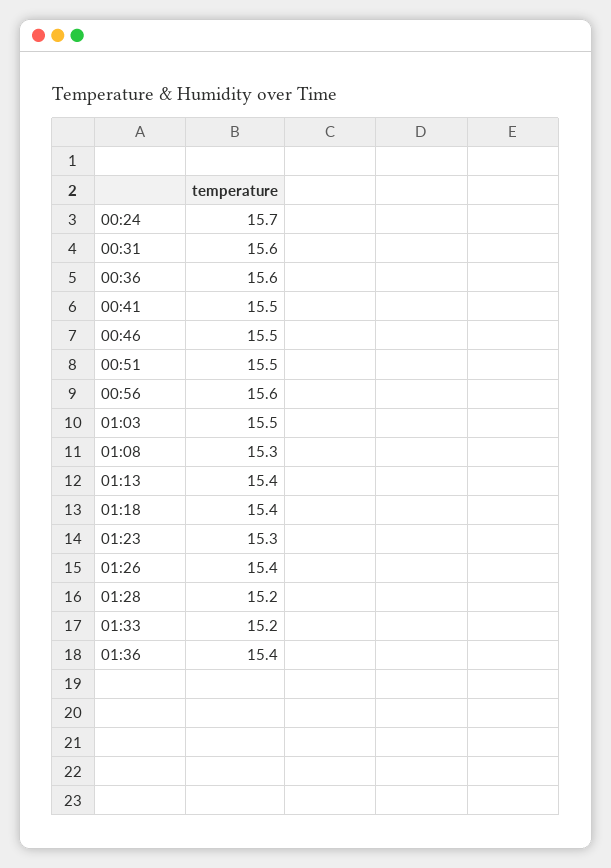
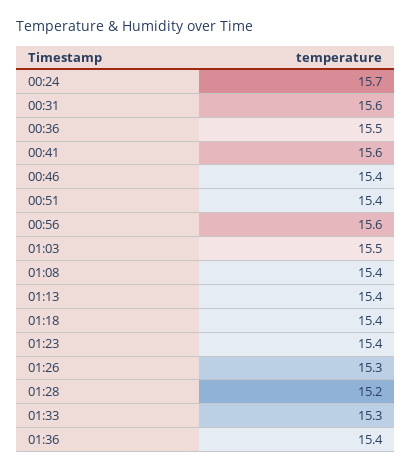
  {
    "00:24": 15.7,
    "00:31": 15.6,
-   "00:36": 15.6,
+   "00:36": 15.5,
-   "00:41": 15.5,
+   "00:41": 15.6,
-   "00:46": 15.5,
+   "00:46": 15.4,
-   "00:51": 15.5,
+   "00:51": 15.4,
    "00:56": 15.6,
    "01:03": 15.5,
-   "01:08": 15.3,
+   "01:08": 15.4,
    "01:13": 15.4,
    "01:18": 15.4,
-   "01:23": 15.3,
+   "01:23": 15.4,
-   "01:26": 15.4,
+   "01:26": 15.3,
    "01:28": 15.2,
-   "01:33": 15.2,
+   "01:33": 15.3,
    "01:36": 15.4
  }

